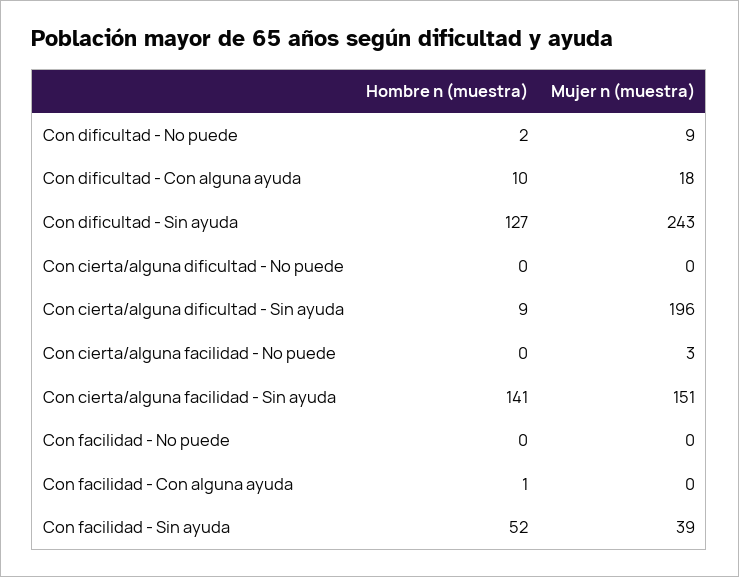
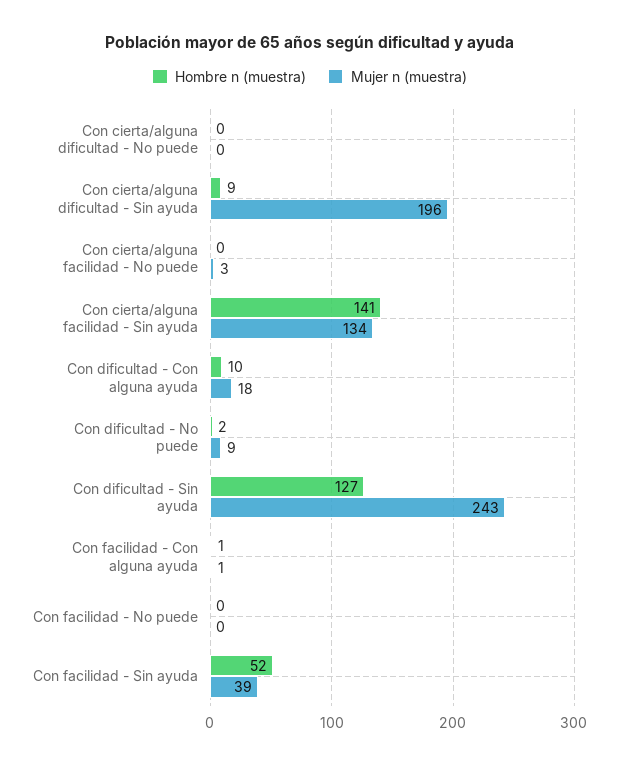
  {
    "Hombre n (muestra)": {
      "Con dificultad - No puede": 2,
      "Con dificultad - Con alguna ayuda": 10,
      "Con dificultad - Sin ayuda": 127,
      "Con cierta/alguna dificultad - No puede": 0,
      "Con cierta/alguna dificultad - Sin ayuda": 9,
      "Con cierta/alguna facilidad - No puede": 0,
      "Con cierta/alguna facilidad - Sin ayuda": 141,
      "Con facilidad - No puede": 0,
      "Con facilidad - Con alguna ayuda": 1,
      "Con facilidad - Sin ayuda": 52
    },
    "Mujer n (muestra)": {
      "Con dificultad - No puede": 9,
      "Con dificultad - Con alguna ayuda": 18,
      "Con dificultad - Sin ayuda": 243,
      "Con cierta/alguna dificultad - No puede": 0,
      "Con cierta/alguna dificultad - Sin ayuda": 196,
      "Con cierta/alguna facilidad - No puede": 3,
-     "Con cierta/alguna facilidad - Sin ayuda": 151,
+     "Con cierta/alguna facilidad - Sin ayuda": 134,
      "Con facilidad - No puede": 0,
-     "Con facilidad - Con alguna ayuda": 0,
+     "Con facilidad - Con alguna ayuda": 1,
      "Con facilidad - Sin ayuda": 39
    }
  }

